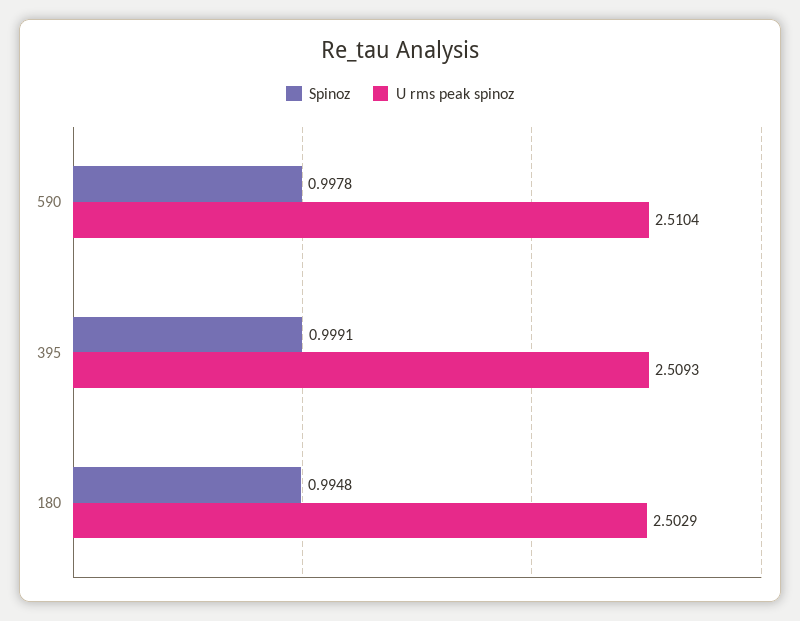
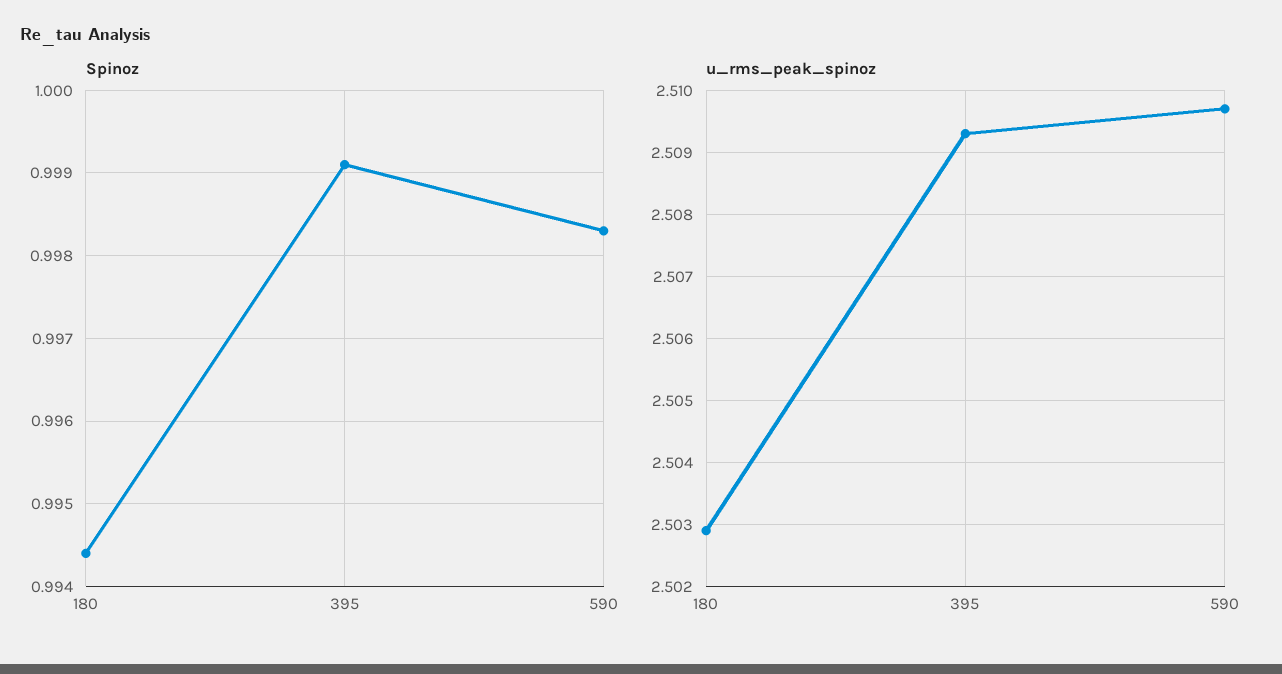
  {
    "Spinoz": {
-     "590": 0.9978,
+     "590": 0.9983,
      "395": 0.9991,
-     "180": 0.9948
+     "180": 0.9944
    },
    "U rms peak spinoz": {
-     "590": 2.5104,
+     "590": 2.5097,
      "395": 2.5093,
      "180": 2.5029
    }
  }

